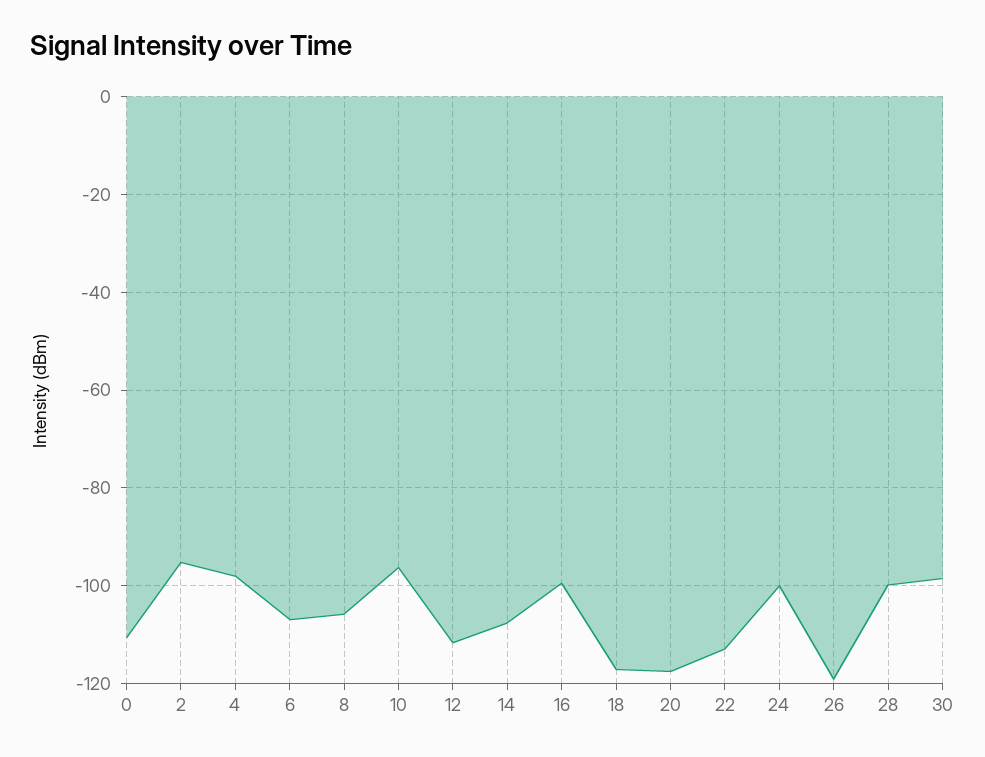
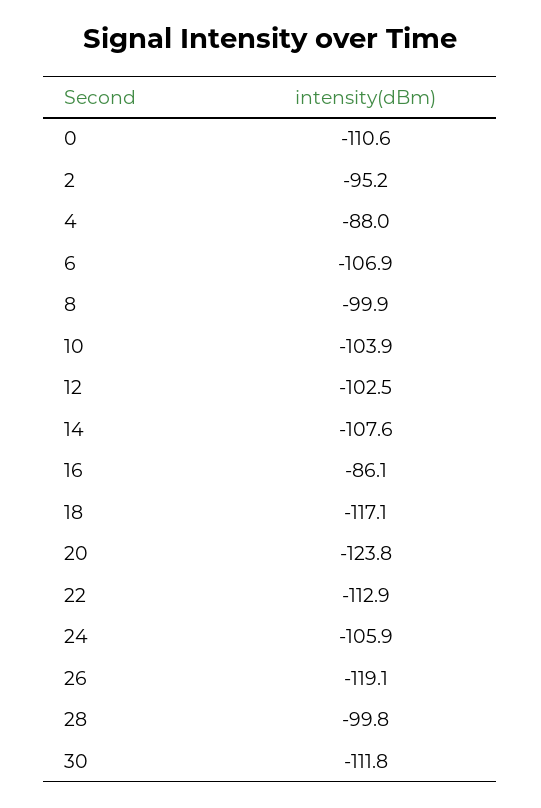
  {
    "0": -110.6,
    "2": -95.2,
-   "4": -98,
+   "4": -88,
    "6": -106.9,
-   "8": -106,
+   "8": -99.9,
-   "10": -96,
+   "10": -103.9,
-   "12": -112,
+   "12": -102.5,
    "14": -107.6,
-   "16": -100,
+   "16": -86.1,
    "18": -117.1,
-   "20": -118,
+   "20": -123.8,
    "22": -112.9,
-   "24": -100,
+   "24": -105.9,
    "26": -119.1,
    "28": -99.8,
-   "30": -98
+   "30": -111.8
  }

